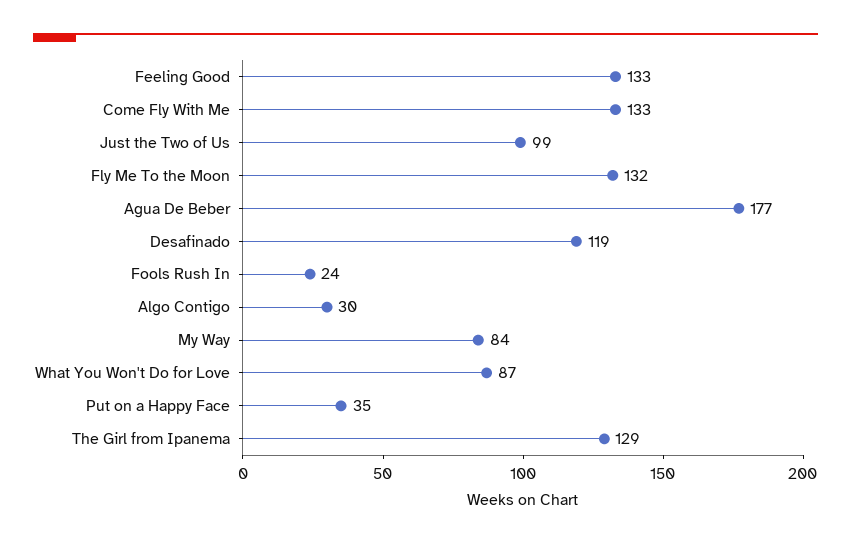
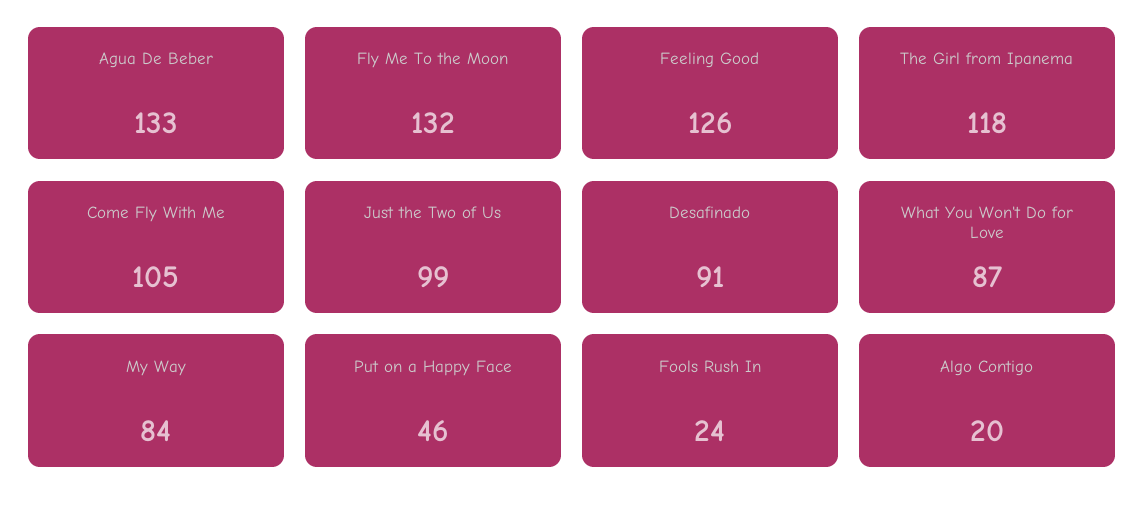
  {
-   "Feeling Good": 133,
+   "Feeling Good": 126,
-   "Come Fly With Me": 133,
+   "Come Fly With Me": 105,
    "Just the Two of Us": 99,
    "Fly Me To the Moon": 132,
-   "Agua De Beber": 177,
+   "Agua De Beber": 133,
-   "Desafinado": 119,
+   "Desafinado": 91,
    "Fools Rush In": 24,
-   "Algo Contigo": 30,
+   "Algo Contigo": 20,
    "My Way": 84,
    "What You Won't Do for Love": 87,
-   "Put on a Happy Face": 35,
+   "Put on a Happy Face": 46,
-   "The Girl from Ipanema": 129
+   "The Girl from Ipanema": 118
  }

